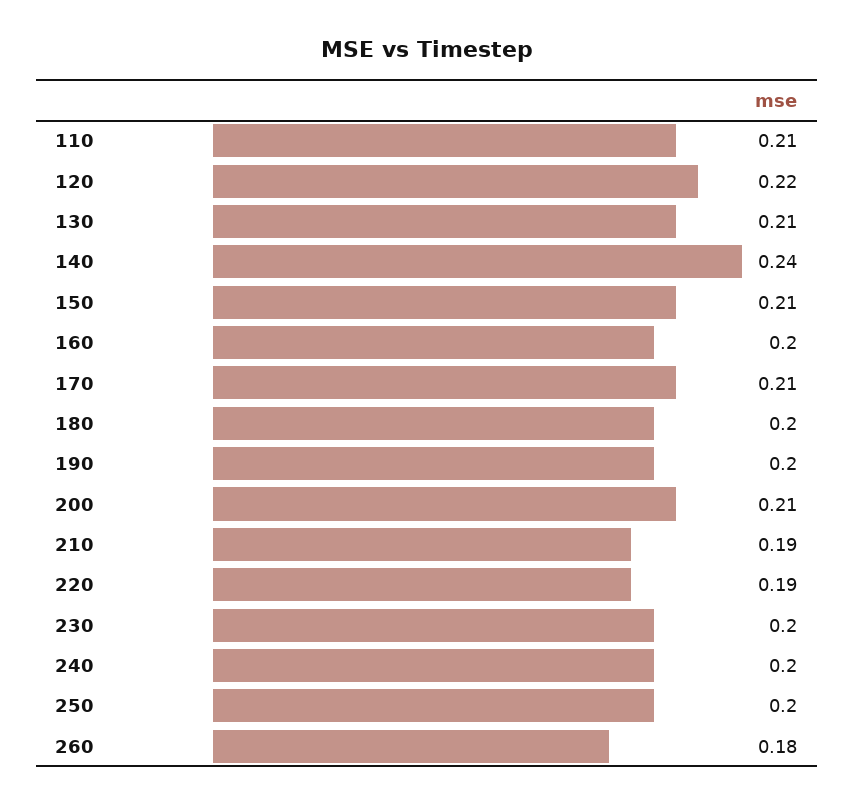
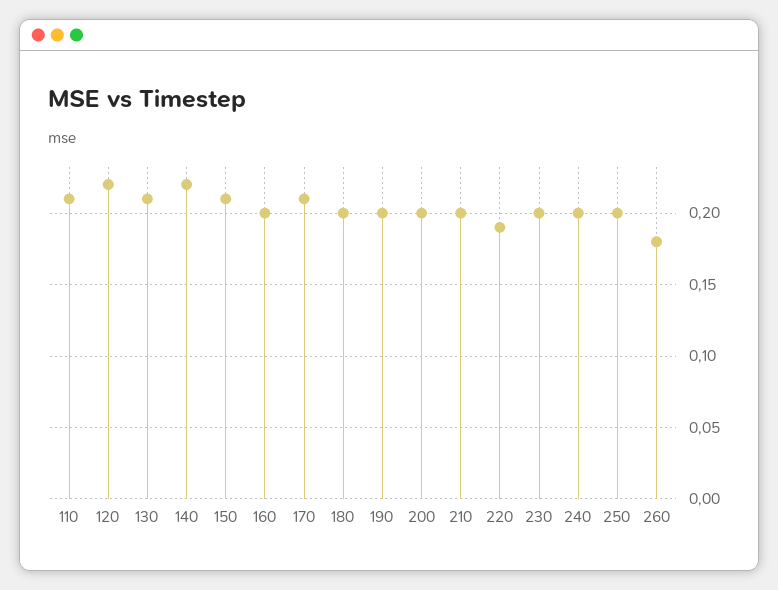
  {
    "110": 0.21,
    "120": 0.22,
    "130": 0.21,
-   "140": 0.24,
+   "140": 0.22,
    "150": 0.21,
    "160": 0.2,
    "170": 0.21,
    "180": 0.2,
    "190": 0.2,
-   "200": 0.21,
+   "200": 0.2,
-   "210": 0.19,
+   "210": 0.2,
    "220": 0.19,
    "230": 0.2,
    "240": 0.2,
    "250": 0.2,
    "260": 0.18
  }

